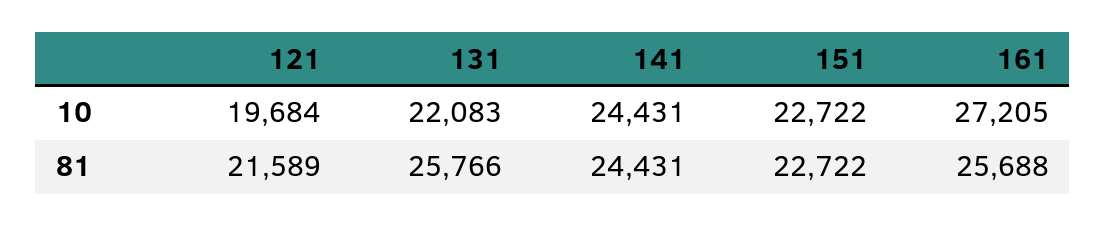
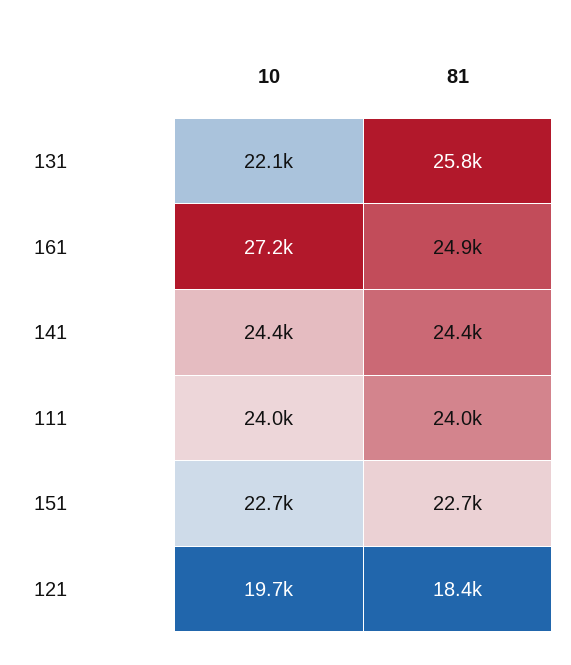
  {
    "121": {
      "10": 19684,
-     "81": 21589
+     "81": 18400
    },
    "131": {
      "10": 22083,
      "81": 25766
    },
    "141": {
      "10": 24431,
      "81": 24431
    },
    "151": {
      "10": 22722,
      "81": 22722
    },
    "161": {
      "10": 27205,
-     "81": 25688
+     "81": 24900
-   }
+   },
+   "111": {
+     "10": 24000,
+     "81": 24000
+   }
  }

